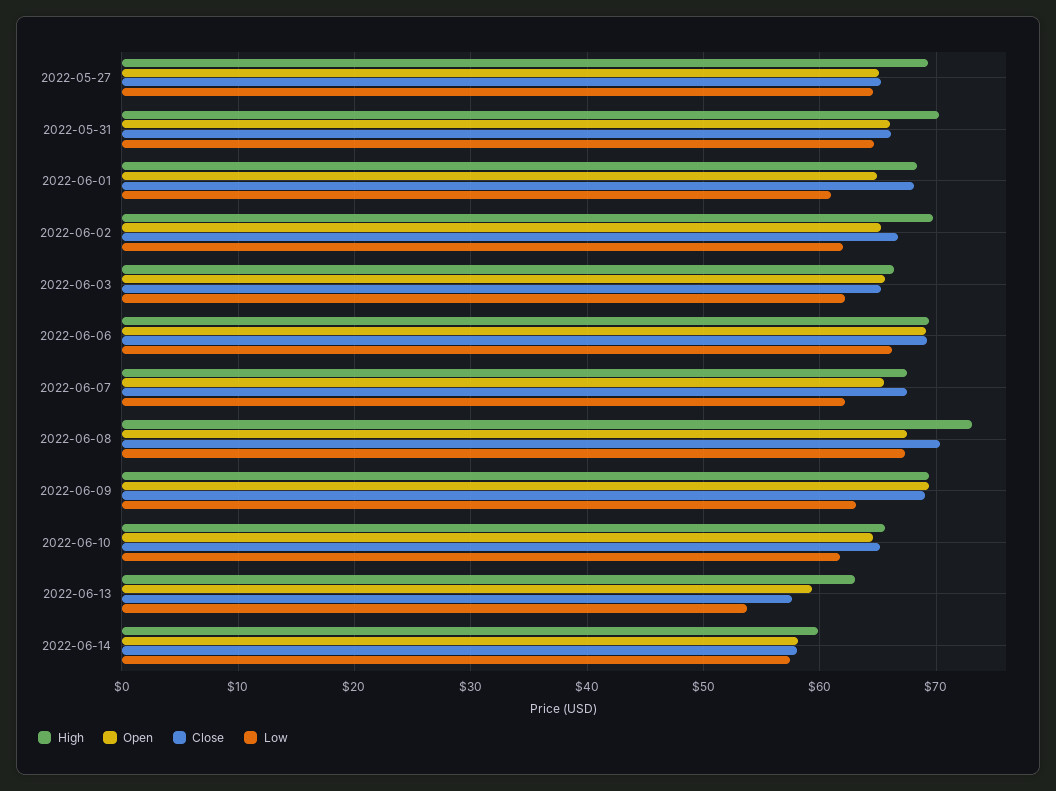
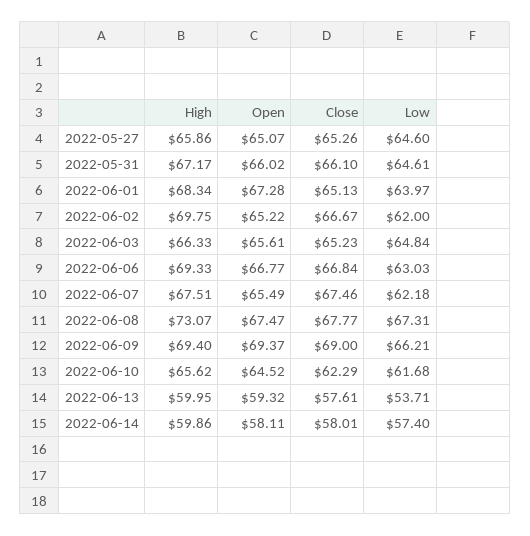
  {
    "High": {
-     "2022-05-27": 69,
+     "2022-05-27": 65.86,
-     "2022-05-31": 70,
+     "2022-05-31": 67.17,
      "2022-06-01": 68.34,
      "2022-06-02": 69.75,
      "2022-06-03": 66.33,
      "2022-06-06": 69.33,
      "2022-06-07": 67.51,
      "2022-06-08": 73.07,
      "2022-06-09": 69.4,
      "2022-06-10": 65.62,
-     "2022-06-13": 63,
+     "2022-06-13": 59.95,
      "2022-06-14": 59.86
    },
    "Open": {
      "2022-05-27": 65.07,
      "2022-05-31": 66.02,
-     "2022-06-01": 65,
+     "2022-06-01": 67.28,
      "2022-06-02": 65.22,
      "2022-06-03": 65.61,
-     "2022-06-06": 69,
+     "2022-06-06": 66.77,
      "2022-06-07": 65.49,
      "2022-06-08": 67.47,
      "2022-06-09": 69.37,
      "2022-06-10": 64.52,
      "2022-06-13": 59.32,
      "2022-06-14": 58.11
    },
    "Close": {
      "2022-05-27": 65.26,
      "2022-05-31": 66.1,
-     "2022-06-01": 68,
+     "2022-06-01": 65.13,
      "2022-06-02": 66.67,
      "2022-06-03": 65.23,
-     "2022-06-06": 69,
+     "2022-06-06": 66.84,
      "2022-06-07": 67.46,
-     "2022-06-08": 70,
+     "2022-06-08": 67.77,
      "2022-06-09": 69,
-     "2022-06-10": 65,
+     "2022-06-10": 62.29,
      "2022-06-13": 57.61,
      "2022-06-14": 58.01
    },
    "Low": {
      "2022-05-27": 64.6,
      "2022-05-31": 64.61,
-     "2022-06-01": 61,
+     "2022-06-01": 63.97,
      "2022-06-02": 62,
-     "2022-06-03": 62,
+     "2022-06-03": 64.84,
-     "2022-06-06": 66,
+     "2022-06-06": 63.03,
      "2022-06-07": 62.18,
      "2022-06-08": 67.31,
-     "2022-06-09": 63,
+     "2022-06-09": 66.21,
      "2022-06-10": 61.68,
      "2022-06-13": 53.71,
      "2022-06-14": 57.4
    }
  }

